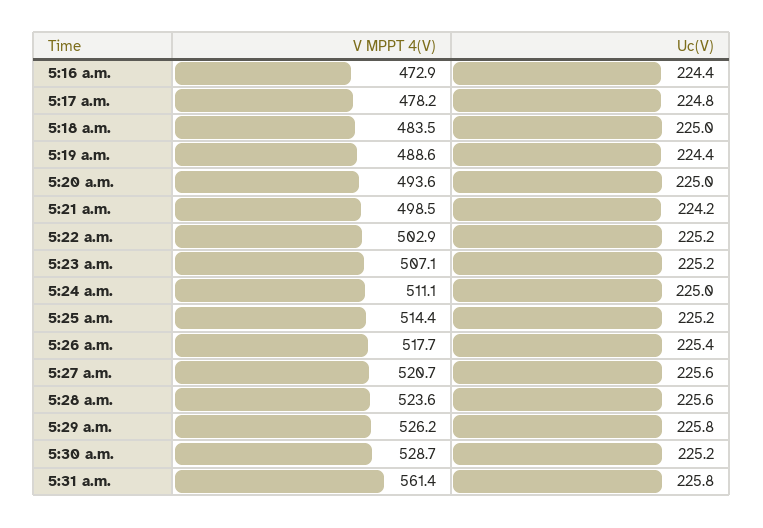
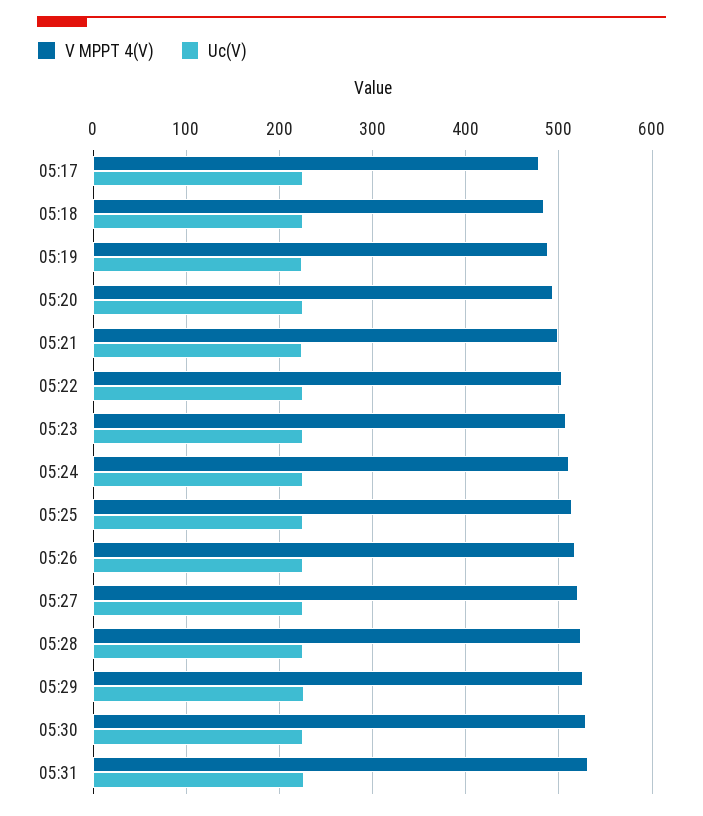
  {
    "V MPPT 4(V)": {
-     "5:16 a.m.": 472.9,
      "5:17 a.m.": 478.2,
      "5:18 a.m.": 483.5,
      "5:19 a.m.": 488.6,
      "5:20 a.m.": 493.6,
      "5:21 a.m.": 498.5,
      "5:22 a.m.": 502.9,
      "5:23 a.m.": 507.1,
      "5:24 a.m.": 511.1,
      "5:25 a.m.": 514.4,
      "5:26 a.m.": 517.7,
      "5:27 a.m.": 520.7,
      "5:28 a.m.": 523.6,
      "5:29 a.m.": 526.2,
      "5:30 a.m.": 528.7,
-     "5:31 a.m.": 561.4
+     "5:31 a.m.": 530
    },
    "Uc(V)": {
-     "5:16 a.m.": 224.4,
      "5:17 a.m.": 224.8,
      "5:18 a.m.": 225,
      "5:19 a.m.": 224.4,
      "5:20 a.m.": 225,
      "5:21 a.m.": 224.2,
      "5:22 a.m.": 225.2,
      "5:23 a.m.": 225.2,
      "5:24 a.m.": 225,
      "5:25 a.m.": 225.2,
      "5:26 a.m.": 225.4,
      "5:27 a.m.": 225.6,
      "5:28 a.m.": 225.6,
      "5:29 a.m.": 225.8,
      "5:30 a.m.": 225.2,
      "5:31 a.m.": 225.8
    }
  }

